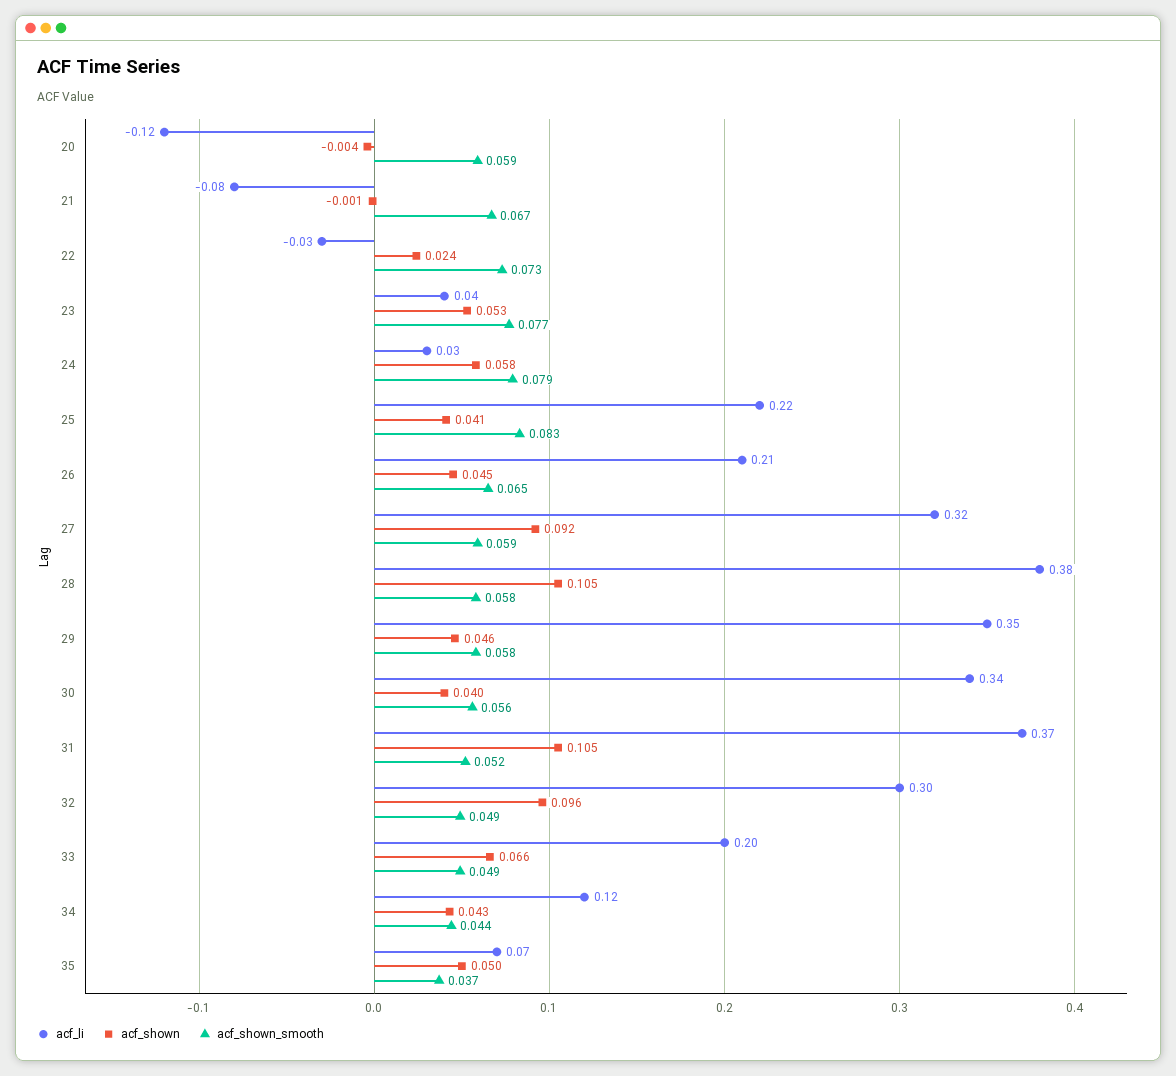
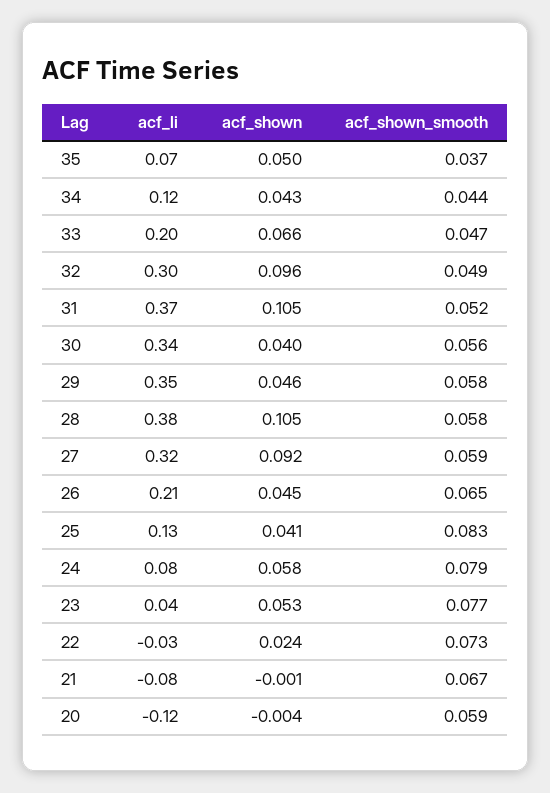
  {
    "acf_li": {
      "20": -0.12,
      "21": -0.08,
      "22": -0.03,
      "23": 0.04,
-     "24": 0.03,
+     "24": 0.08,
-     "25": 0.22,
+     "25": 0.13,
      "26": 0.21,
      "27": 0.32,
      "28": 0.38,
      "29": 0.35,
      "30": 0.34,
      "31": 0.37,
      "32": 0.3,
      "33": 0.2,
      "34": 0.12,
      "35": 0.07
    },
    "acf_shown": {
      "20": -0.004,
      "21": -0.001,
      "22": 0.024,
      "23": 0.053,
      "24": 0.058,
      "25": 0.041,
      "26": 0.045,
      "27": 0.092,
      "28": 0.105,
      "29": 0.046,
      "30": 0.04,
      "31": 0.105,
      "32": 0.096,
      "33": 0.066,
      "34": 0.043,
      "35": 0.05
    },
    "acf_shown_smooth": {
      "20": 0.059,
      "21": 0.067,
      "22": 0.073,
      "23": 0.077,
      "24": 0.079,
      "25": 0.083,
      "26": 0.065,
      "27": 0.059,
      "28": 0.058,
      "29": 0.058,
      "30": 0.056,
      "31": 0.052,
      "32": 0.049,
-     "33": 0.049,
+     "33": 0.047,
      "34": 0.044,
      "35": 0.037
    }
  }

